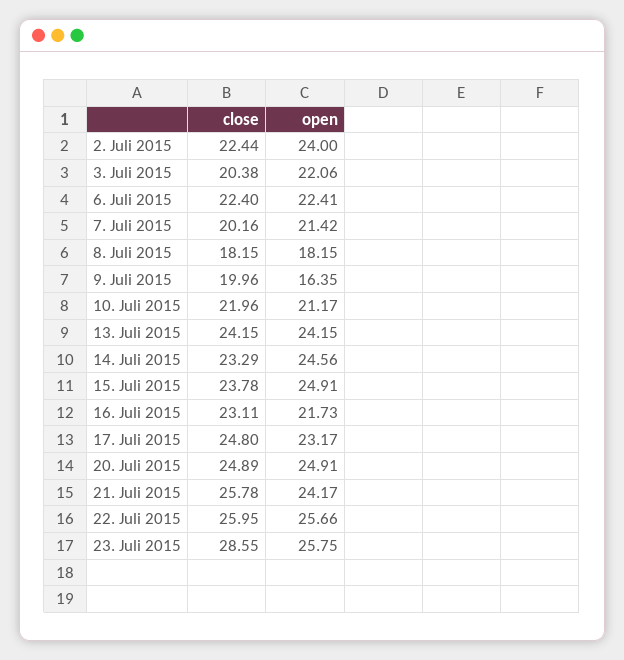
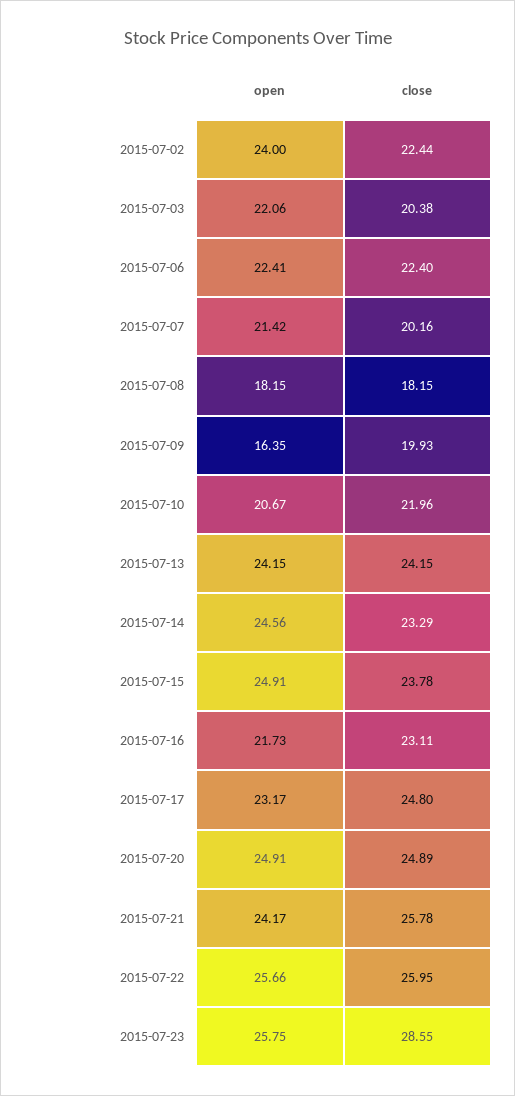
  {
    "close": {
      "2. Juli 2015": 22.44,
      "3. Juli 2015": 20.38,
      "6. Juli 2015": 22.4,
      "7. Juli 2015": 20.16,
      "8. Juli 2015": 18.15,
-     "9. Juli 2015": 19.96,
+     "9. Juli 2015": 19.93,
      "10. Juli 2015": 21.96,
      "13. Juli 2015": 24.15,
      "14. Juli 2015": 23.29,
      "15. Juli 2015": 23.78,
      "16. Juli 2015": 23.11,
      "17. Juli 2015": 24.8,
      "20. Juli 2015": 24.89,
      "21. Juli 2015": 25.78,
      "22. Juli 2015": 25.95,
      "23. Juli 2015": 28.55
    },
    "open": {
      "2. Juli 2015": 24,
      "3. Juli 2015": 22.06,
      "6. Juli 2015": 22.41,
      "7. Juli 2015": 21.42,
      "8. Juli 2015": 18.15,
      "9. Juli 2015": 16.35,
-     "10. Juli 2015": 21.17,
+     "10. Juli 2015": 20.67,
      "13. Juli 2015": 24.15,
      "14. Juli 2015": 24.56,
      "15. Juli 2015": 24.91,
      "16. Juli 2015": 21.73,
      "17. Juli 2015": 23.17,
      "20. Juli 2015": 24.91,
      "21. Juli 2015": 24.17,
      "22. Juli 2015": 25.66,
      "23. Juli 2015": 25.75
    }
  }

